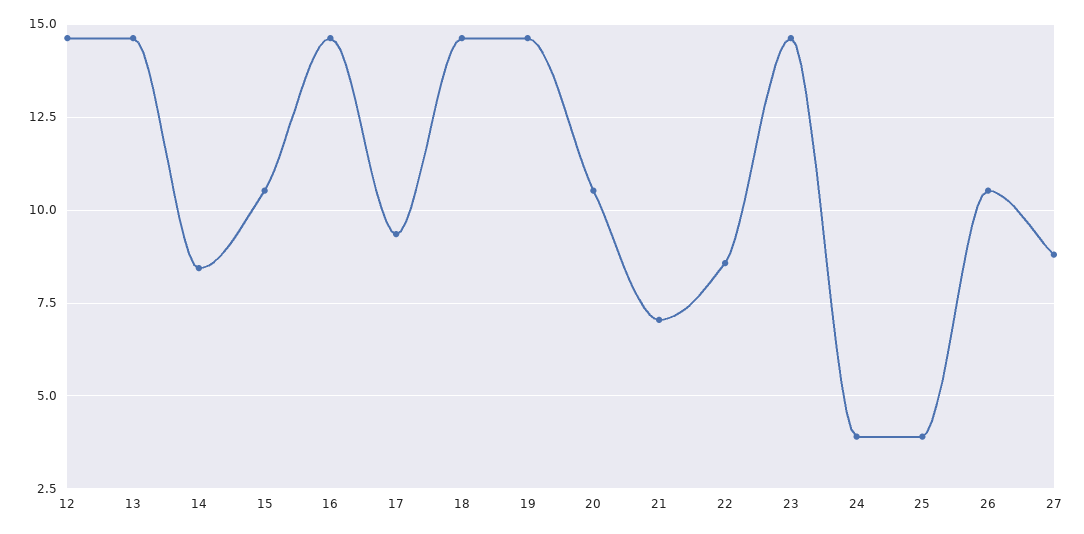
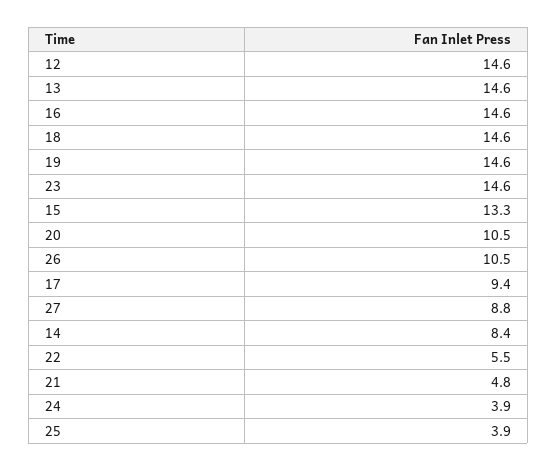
  {
    "12": 14.6,
    "13": 14.6,
    "14": 8.4,
-   "15": 10.5,
+   "15": 13.3,
    "16": 14.6,
    "17": 9.4,
    "18": 14.6,
    "19": 14.6,
    "20": 10.5,
-   "21": 7,
+   "21": 4.8,
-   "22": 8.5,
+   "22": 5.5,
    "23": 14.6,
    "24": 3.9,
    "25": 3.9,
    "26": 10.5,
    "27": 8.8
  }

